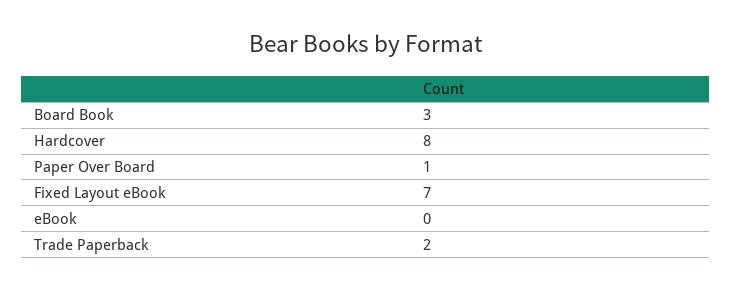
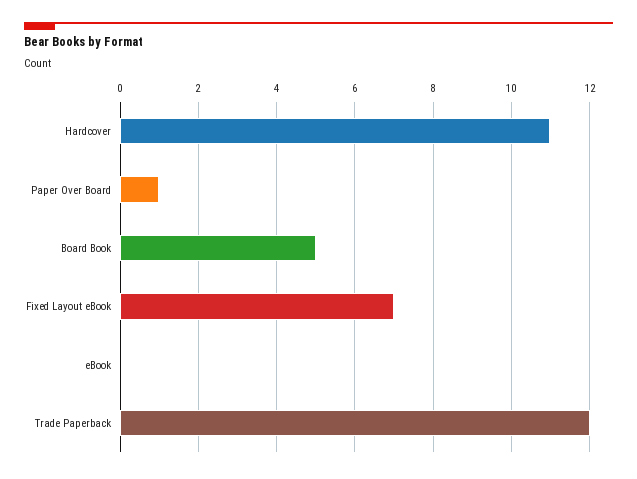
  {
-   "Board Book": 3,
+   "Board Book": 5,
-   "Hardcover": 8,
+   "Hardcover": 11,
    "Paper Over Board": 1,
    "Fixed Layout eBook": 7,
    "eBook": 0,
-   "Trade Paperback": 2
+   "Trade Paperback": 12
  }

